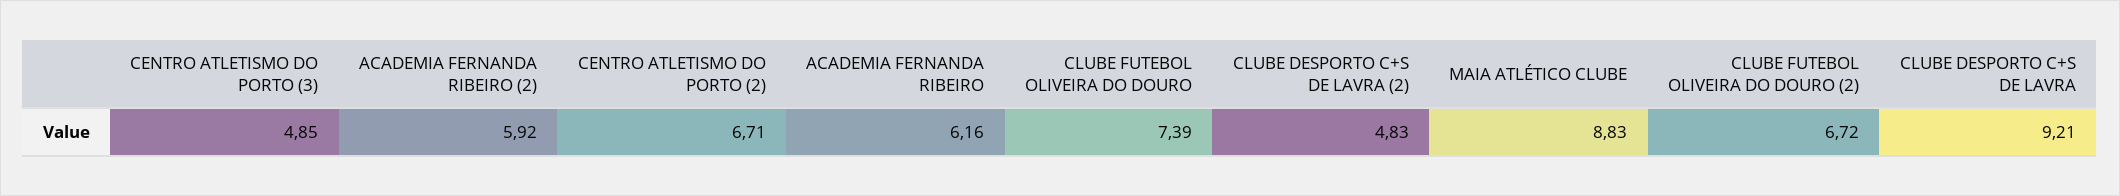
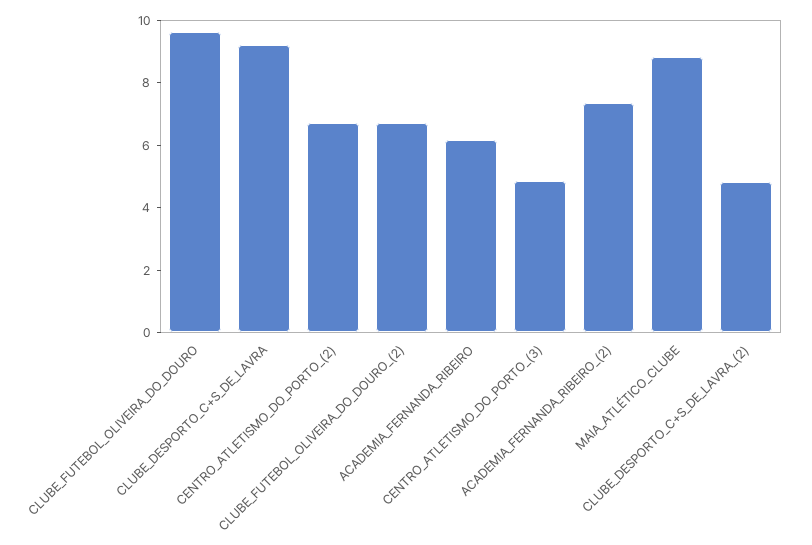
  {
    "CENTRO ATLETISMO DO PORTO (3)": 4.85,
-   "ACADEMIA FERNANDA RIBEIRO (2)": 5.92,
+   "ACADEMIA FERNANDA RIBEIRO (2)": 7.5,
    "CENTRO ATLETISMO DO PORTO (2)": 6.71,
    "ACADEMIA FERNANDA RIBEIRO": 6.16,
-   "CLUBE FUTEBOL OLIVEIRA DO DOURO": 7.39,
+   "CLUBE FUTEBOL OLIVEIRA DO DOURO": 9.5,
    "CLUBE DESPORTO C+S DE LAVRA (2)": 4.83,
    "MAIA ATLÉTICO CLUBE": 8.83,
    "CLUBE FUTEBOL OLIVEIRA DO DOURO (2)": 6.72,
    "CLUBE DESPORTO C+S DE LAVRA": 9.21
  }

